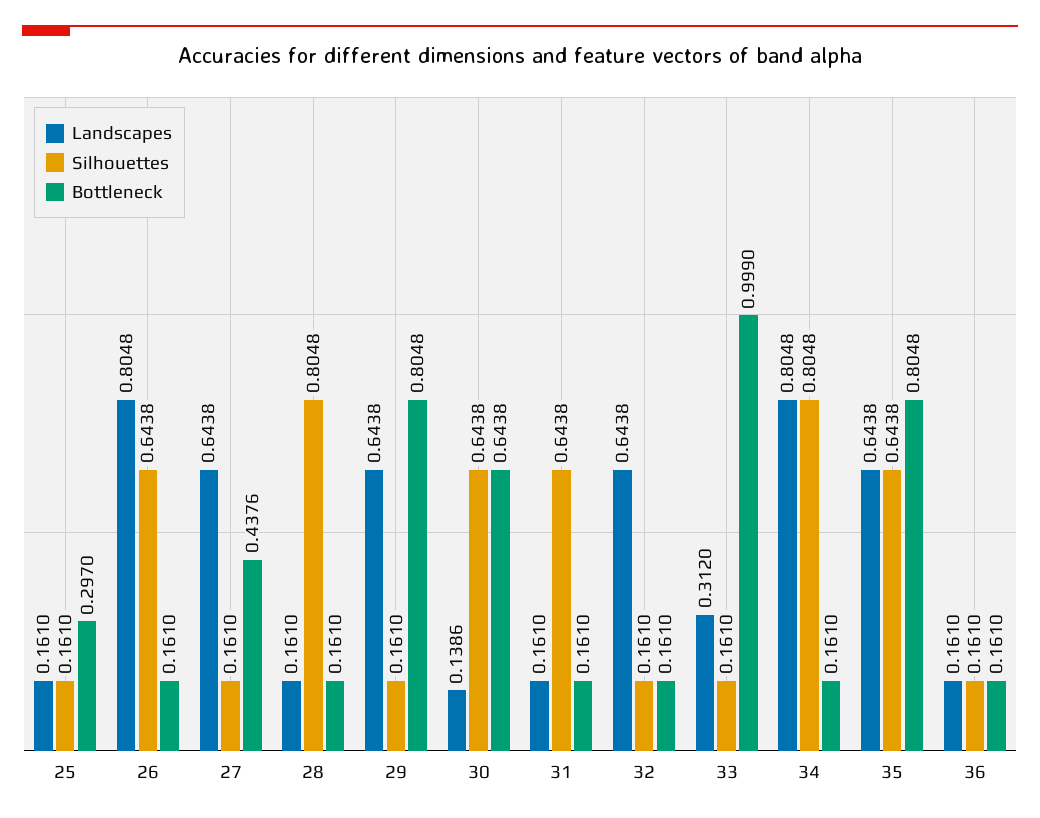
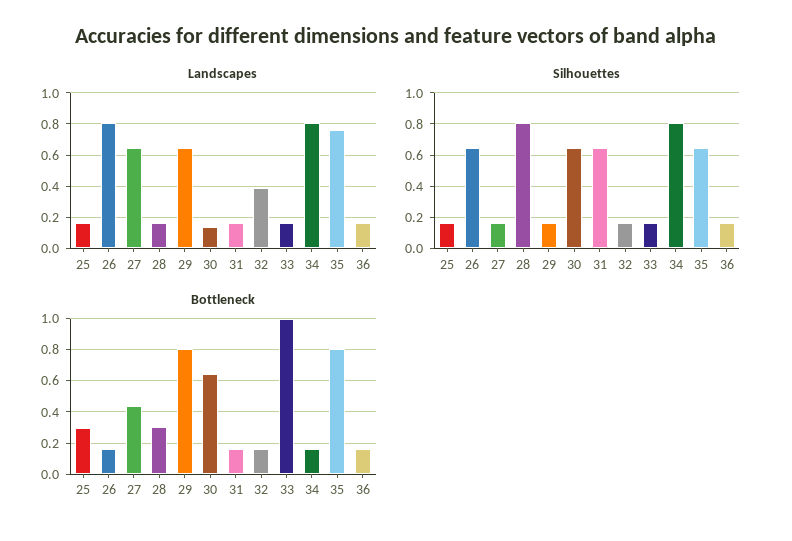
  {
    "Landscapes": {
      "25": 0.161,
      "26": 0.8048,
      "27": 0.6438,
      "28": 0.161,
      "29": 0.6438,
      "30": 0.1386,
      "31": 0.161,
-     "32": 0.6438,
+     "32": 0.4,
-     "33": 0.312,
+     "33": 0.15,
      "34": 0.8048,
-     "35": 0.6438,
+     "35": 0.75,
      "36": 0.161
    },
    "Silhouettes": {
      "25": 0.161,
      "26": 0.6438,
      "27": 0.161,
      "28": 0.8048,
      "29": 0.161,
      "30": 0.6438,
      "31": 0.6438,
      "32": 0.161,
      "33": 0.161,
      "34": 0.8048,
      "35": 0.6438,
      "36": 0.161
    },
    "Bottleneck": {
      "25": 0.297,
      "26": 0.161,
      "27": 0.4376,
-     "28": 0.161,
+     "28": 0.3,
      "29": 0.8048,
      "30": 0.6438,
      "31": 0.161,
      "32": 0.161,
      "33": 0.999,
      "34": 0.161,
      "35": 0.8048,
      "36": 0.161
    }
  }

